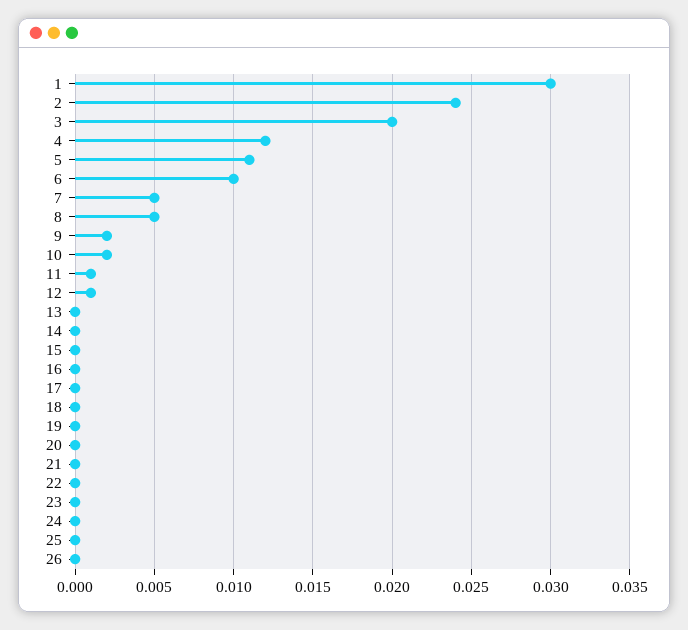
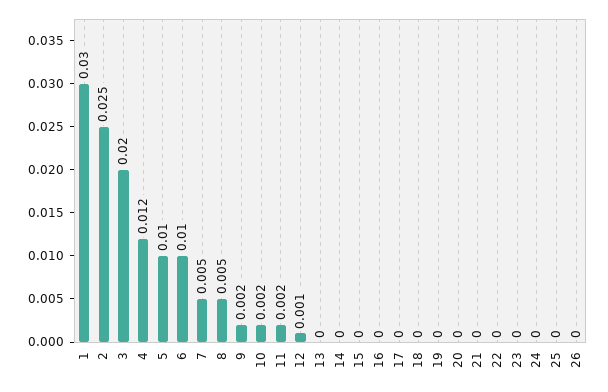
  {
    "1": 0.03,
-   "2": 0.024,
+   "2": 0.025,
    "3": 0.02,
    "4": 0.012,
-   "5": 0.011,
+   "5": 0.01,
    "6": 0.01,
    "7": 0.005,
    "8": 0.005,
    "9": 0.002,
    "10": 0.002,
-   "11": 0.001,
+   "11": 0.002,
    "12": 0.001,
    "13": 0,
    "14": 0,
    "15": 0,
    "16": 0,
    "17": 0,
    "18": 0,
    "19": 0,
    "20": 0,
    "21": 0,
    "22": 0,
    "23": 0,
    "24": 0,
    "25": 0,
    "26": 0
  }

